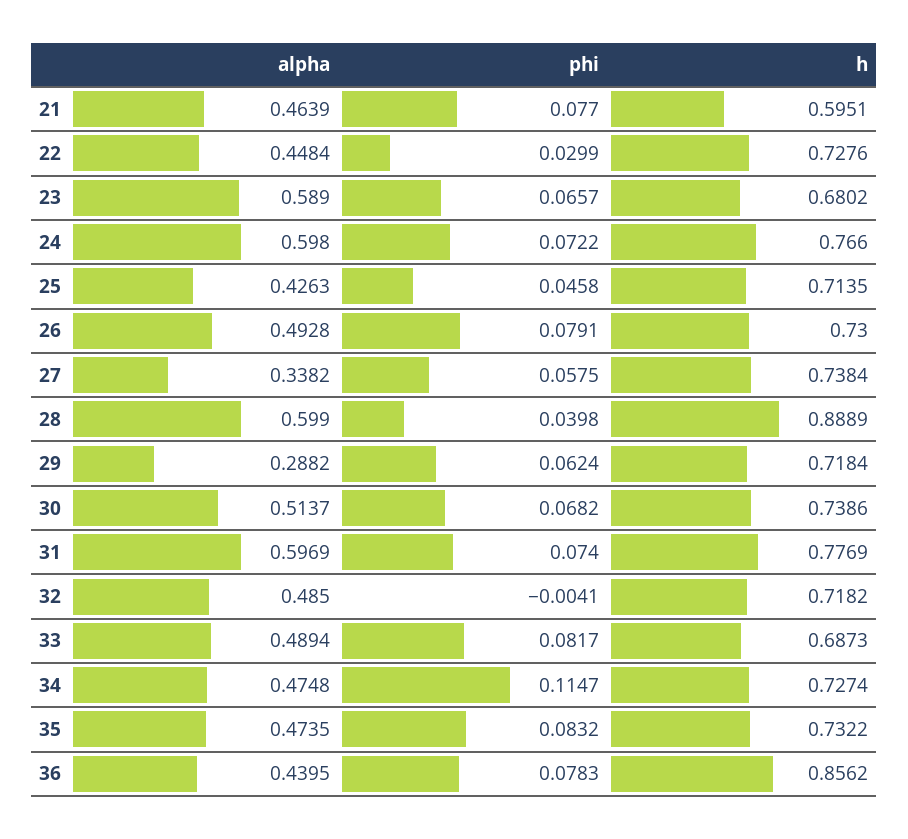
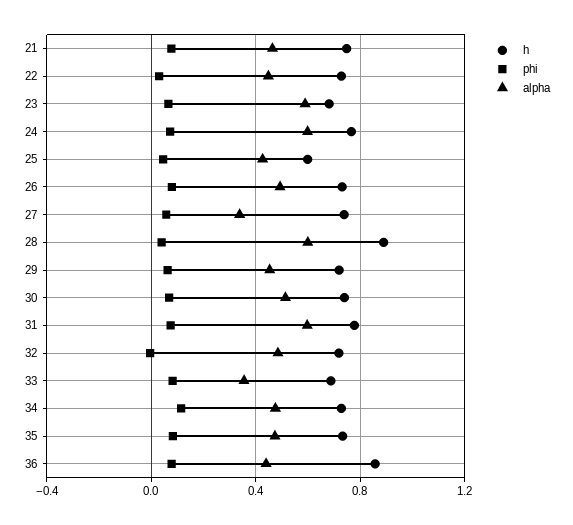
  {
    "alpha": {
      "21": 0.4639,
      "22": 0.4484,
      "23": 0.589,
      "24": 0.598,
      "25": 0.4263,
      "26": 0.4928,
      "27": 0.3382,
      "28": 0.599,
-     "29": 0.2882,
+     "29": 0.45,
      "30": 0.5137,
      "31": 0.5969,
      "32": 0.485,
-     "33": 0.4894,
+     "33": 0.35,
      "34": 0.4748,
      "35": 0.4735,
      "36": 0.4395
    },
    "phi": {
      "21": 0.077,
      "22": 0.0299,
      "23": 0.0657,
      "24": 0.0722,
      "25": 0.0458,
      "26": 0.0791,
      "27": 0.0575,
      "28": 0.0398,
      "29": 0.0624,
      "30": 0.0682,
      "31": 0.074,
      "32": -0.0041,
      "33": 0.0817,
      "34": 0.1147,
      "35": 0.0832,
      "36": 0.0783
    },
    "h": {
-     "21": 0.5951,
+     "21": 0.75,
      "22": 0.7276,
      "23": 0.6802,
      "24": 0.766,
-     "25": 0.7135,
+     "25": 0.6,
      "26": 0.73,
      "27": 0.7384,
      "28": 0.8889,
      "29": 0.7184,
      "30": 0.7386,
      "31": 0.7769,
      "32": 0.7182,
      "33": 0.6873,
      "34": 0.7274,
      "35": 0.7322,
      "36": 0.8562
    }
  }

